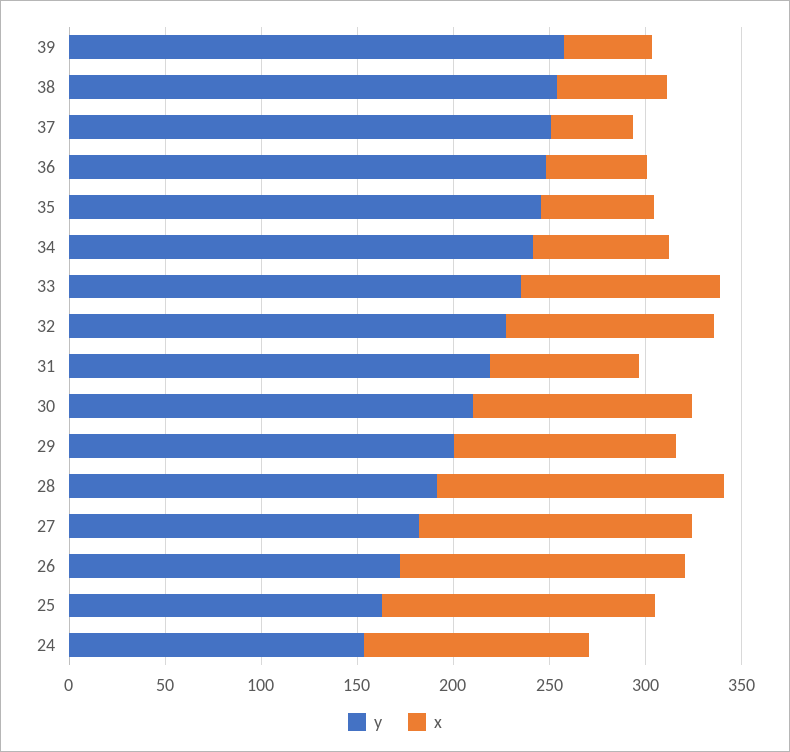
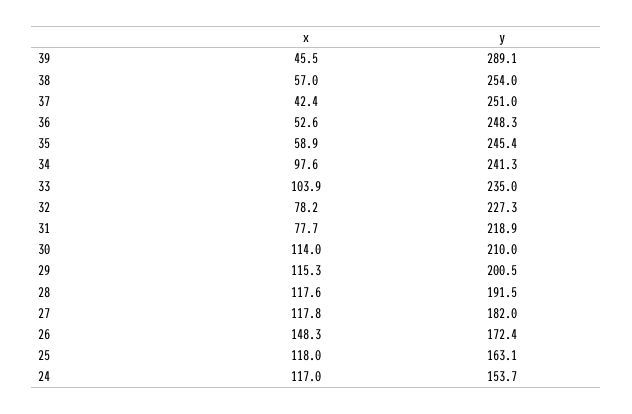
  {
    "y": {
-     "39": 260,
+     "39": 289.1,
      "38": 254,
      "37": 251,
      "36": 248.3,
      "35": 245.4,
      "34": 241.3,
      "33": 235,
      "32": 227.3,
      "31": 218.9,
      "30": 210,
      "29": 200.5,
      "28": 191.5,
      "27": 182,
      "26": 172.4,
      "25": 163.1,
      "24": 153.7
    },
    "x": {
      "39": 45.5,
      "38": 57,
      "37": 42.4,
      "36": 52.6,
      "35": 58.9,
-     "34": 70,
+     "34": 97.6,
      "33": 103.9,
-     "32": 110,
+     "32": 78.2,
      "31": 77.7,
      "30": 114,
      "29": 115.3,
-     "28": 150,
+     "28": 117.6,
-     "27": 140,
+     "27": 117.8,
      "26": 148.3,
-     "25": 140,
+     "25": 118,
      "24": 117
    }
  }

